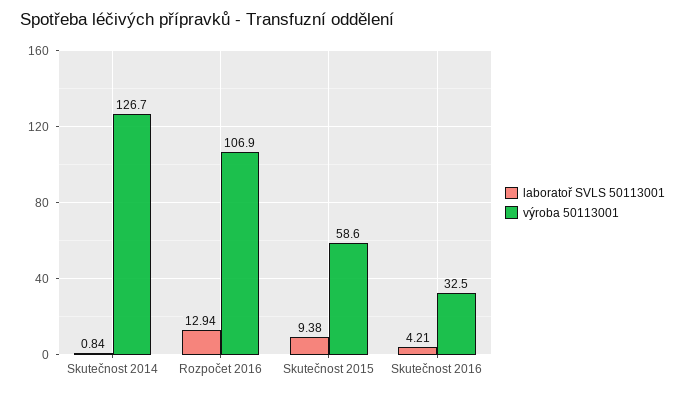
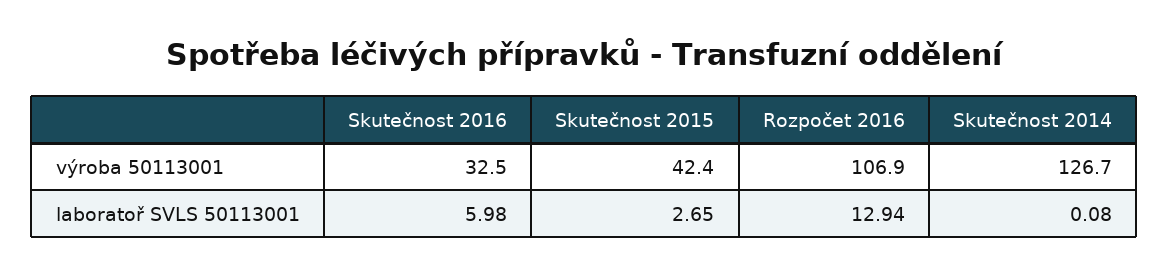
  {
    "laboratoř SVLS 50113001": {
-     "Skutečnost 2014": 0.84,
+     "Skutečnost 2014": 0.08,
      "Rozpočet 2016": 12.94,
-     "Skutečnost 2015": 9.38,
+     "Skutečnost 2015": 2.65,
-     "Skutečnost 2016": 4.21
+     "Skutečnost 2016": 5.98
    },
    "výroba 50113001": {
      "Skutečnost 2014": 126.7,
      "Rozpočet 2016": 106.9,
-     "Skutečnost 2015": 58.6,
+     "Skutečnost 2015": 42.4,
      "Skutečnost 2016": 32.5
    }
  }

